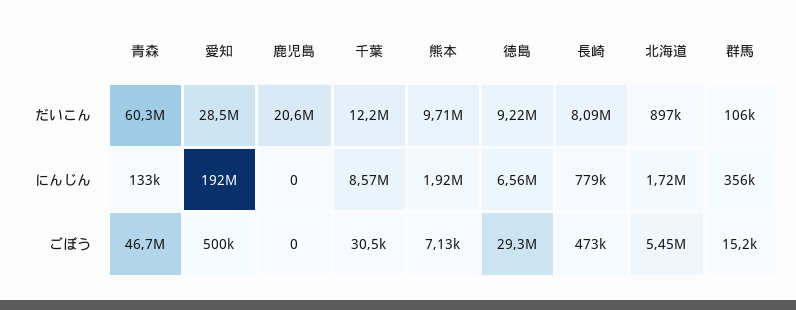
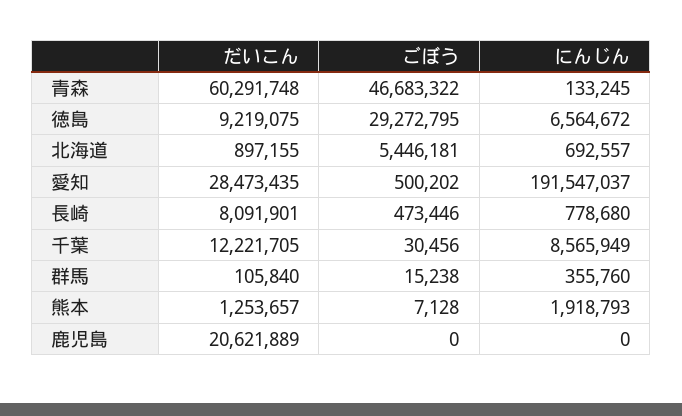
  {
    "青森": {
      "だいこん": 60291748,
      "にんじん": 133245,
      "ごぼう": 46683322
    },
    "愛知": {
      "だいこん": 28473435,
      "にんじん": 191547037,
      "ごぼう": 500202
    },
    "鹿児島": {
      "だいこん": 20621889,
      "にんじん": 0,
      "ごぼう": 0
    },
    "千葉": {
      "だいこん": 12221705,
      "にんじん": 8565949,
      "ごぼう": 30456
    },
    "熊本": {
-     "だいこん": 9710000,
+     "だいこん": 1253657,
      "にんじん": 1918793,
      "ごぼう": 7128
    },
    "徳島": {
      "だいこん": 9219075,
      "にんじん": 6564672,
      "ごぼう": 29272795
    },
    "長崎": {
      "だいこん": 8091901,
      "にんじん": 778680,
      "ごぼう": 473446
    },
    "北海道": {
      "だいこん": 897155,
-     "にんじん": 1720000,
+     "にんじん": 692557,
      "ごぼう": 5446181
    },
    "群馬": {
      "だいこん": 105840,
      "にんじん": 355760,
      "ごぼう": 15238
    }
  }

